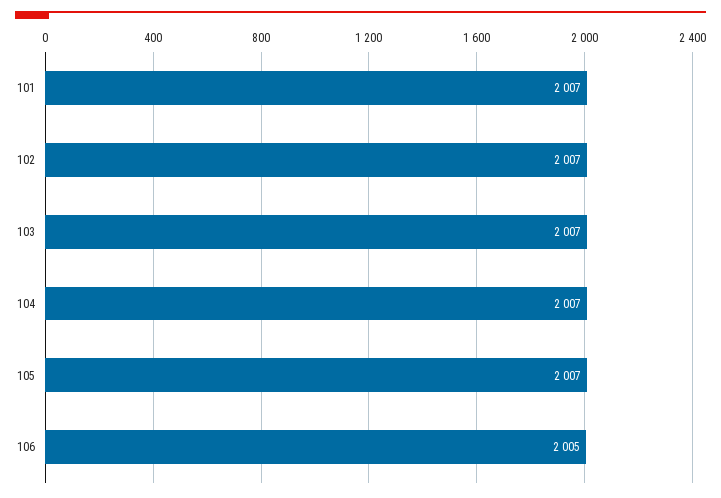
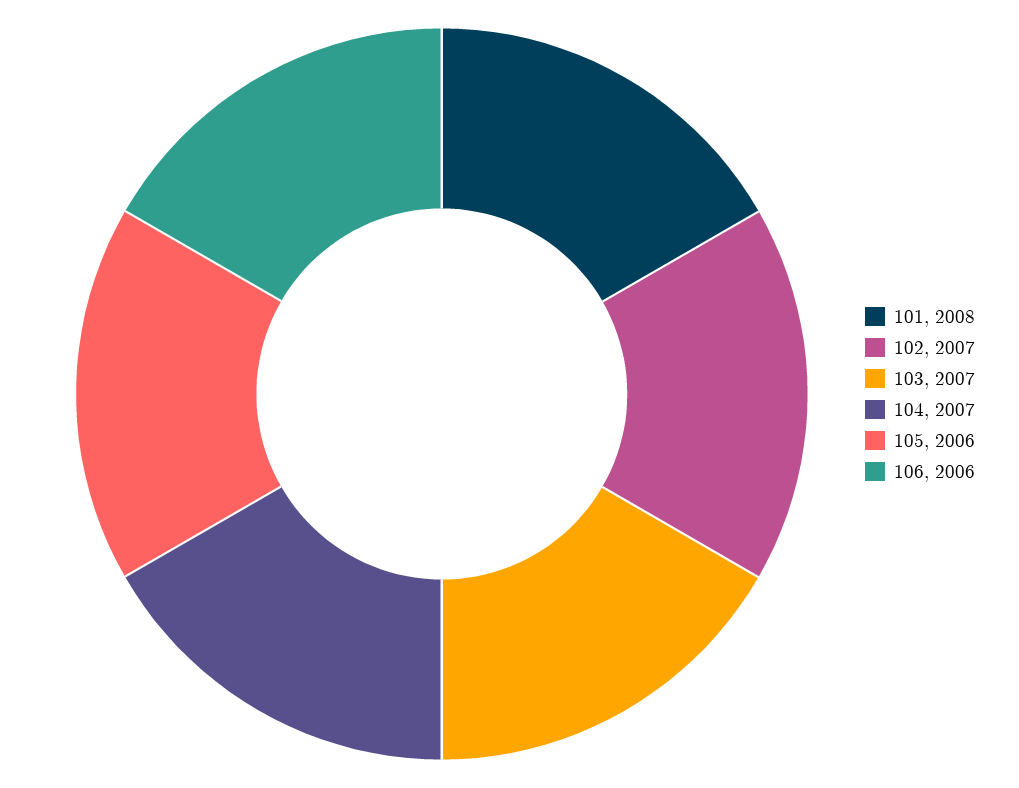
  {
-   "101": 2007,
+   "101": 2008,
    "102": 2007,
    "103": 2007,
    "104": 2007,
-   "105": 2007,
+   "105": 2006,
-   "106": 2005
+   "106": 2006
  }

